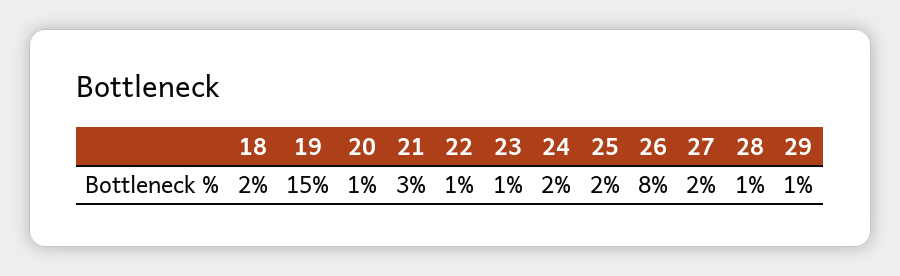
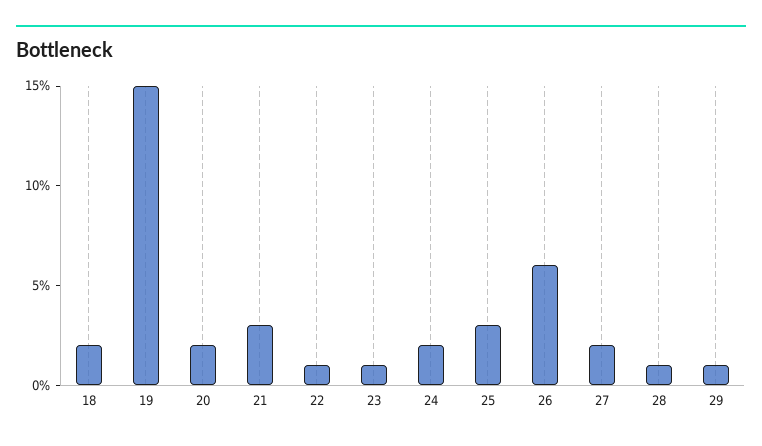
  {
    "18": 2,
    "19": 15,
-   "20": 1,
+   "20": 2,
    "21": 3,
    "22": 1,
    "23": 1,
    "24": 2,
-   "25": 2,
+   "25": 3,
-   "26": 8,
+   "26": 6,
    "27": 2,
    "28": 1,
    "29": 1
  }

